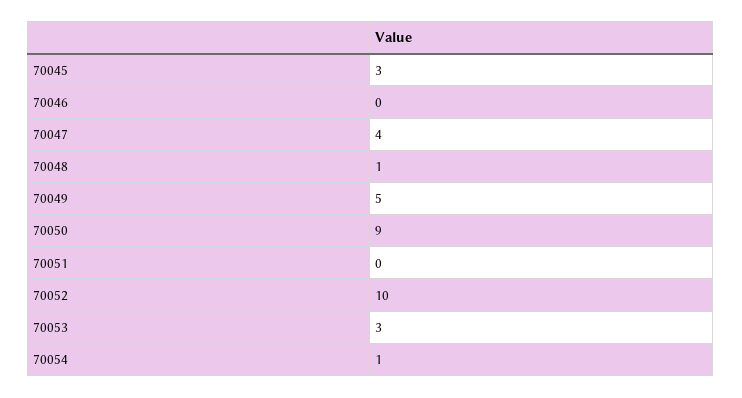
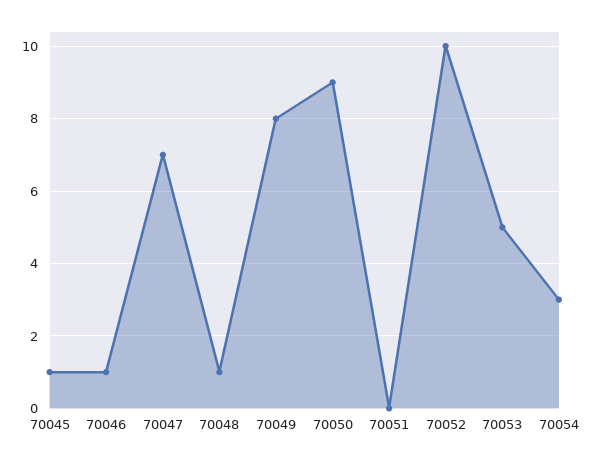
  {
-   "70045": 3,
+   "70045": 1,
-   "70046": 0,
+   "70046": 1,
-   "70047": 4,
+   "70047": 7,
    "70048": 1,
-   "70049": 5,
+   "70049": 8,
    "70050": 9,
    "70051": 0,
    "70052": 10,
-   "70053": 3,
+   "70053": 5,
-   "70054": 1
+   "70054": 3
  }

